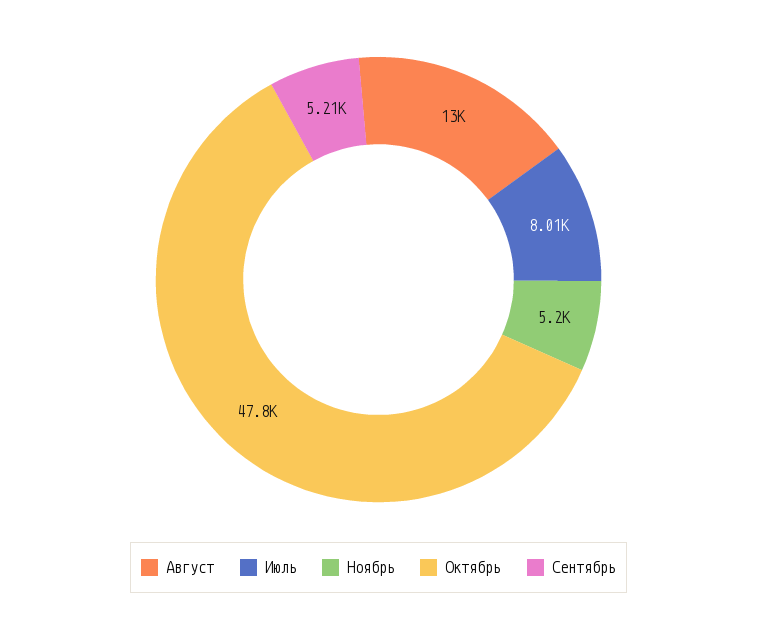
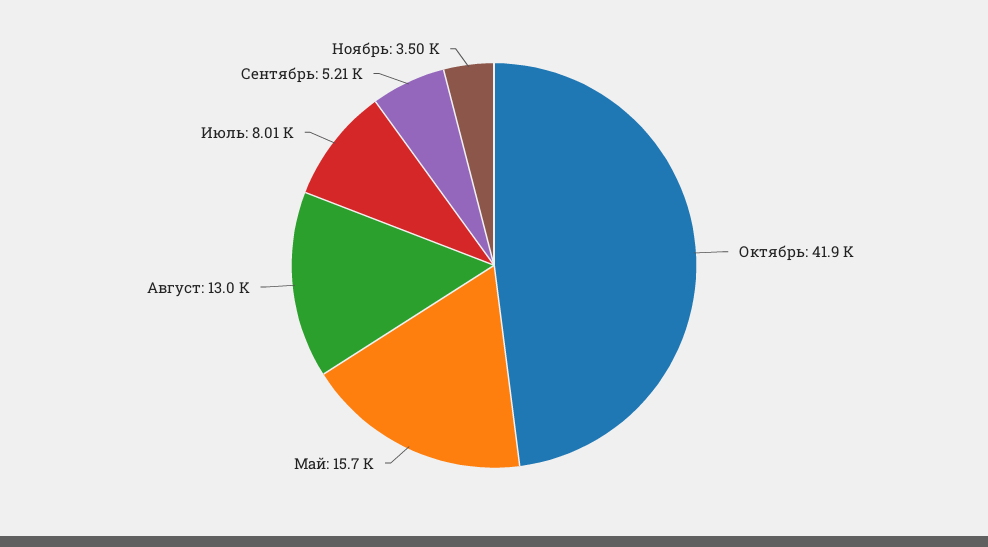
  {
    "Август": 13000,
    "Июль": 8010,
-   "Ноябрь": 5200,
+   "Ноябрь": 3500,
-   "Октябрь": 47800,
+   "Октябрь": 41900,
-   "Сентябрь": 5210
+   "Сентябрь": 5210,
+   "Май": 15700
  }

